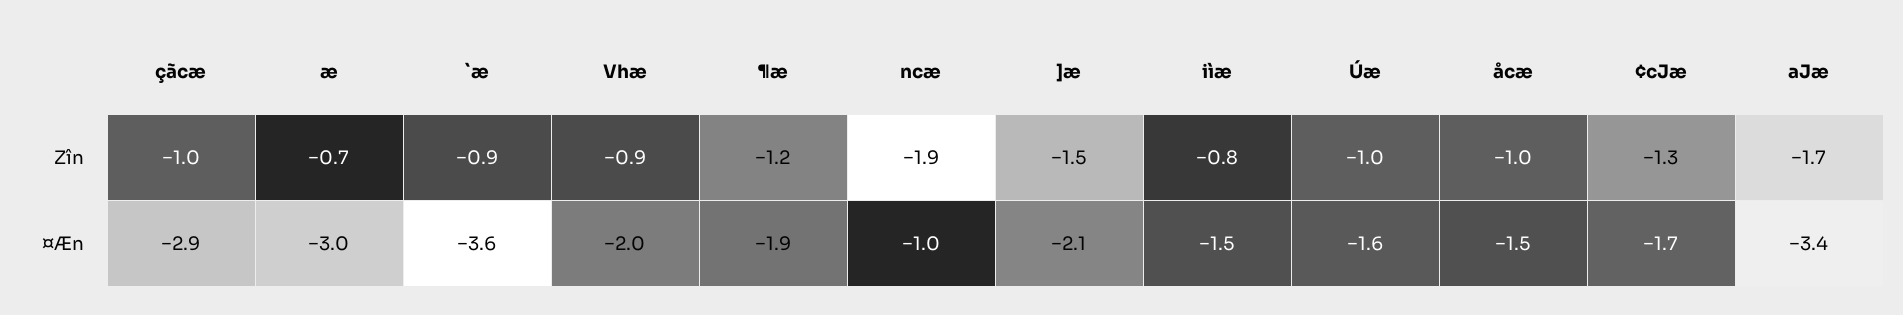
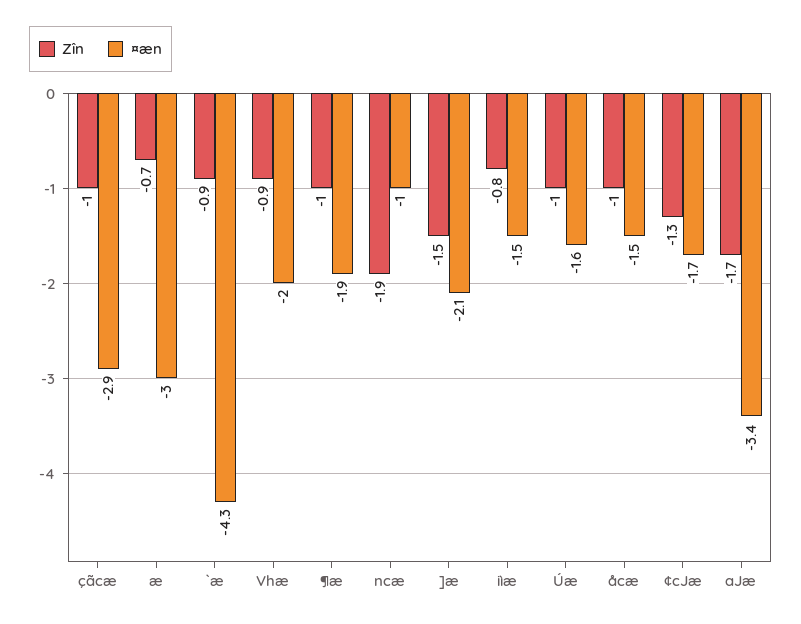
  {
    "Zîn": {
      "çãcæ": -1,
      "æ": -0.7,
      "`æ": -0.9,
      "Vhæ": -0.9,
-     "¶æ": -1.2,
+     "¶æ": -1,
      "ncæ": -1.9,
      "]æ": -1.5,
      "iìæ": -0.8,
      "Úæ": -1,
      "åcæ": -1,
      "¢cJæ": -1.3,
      "aJæ": -1.7
    },
    "¤Æn": {
      "çãcæ": -2.9,
      "æ": -3,
-     "`æ": -3.6,
+     "`æ": -4.3,
      "Vhæ": -2,
      "¶æ": -1.9,
      "ncæ": -1,
      "]æ": -2.1,
      "iìæ": -1.5,
      "Úæ": -1.6,
      "åcæ": -1.5,
      "¢cJæ": -1.7,
      "aJæ": -3.4
    }
  }

